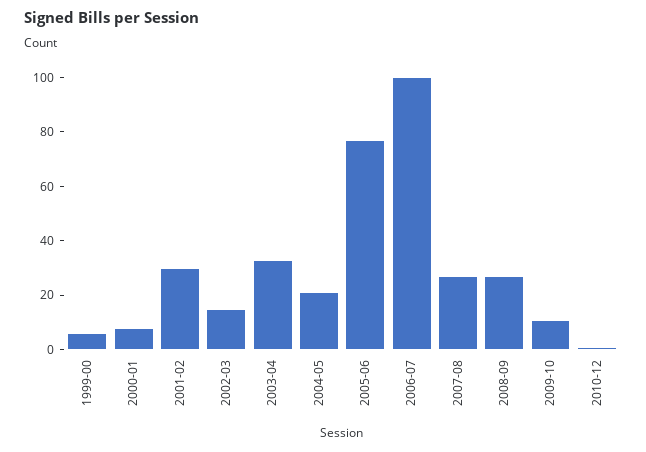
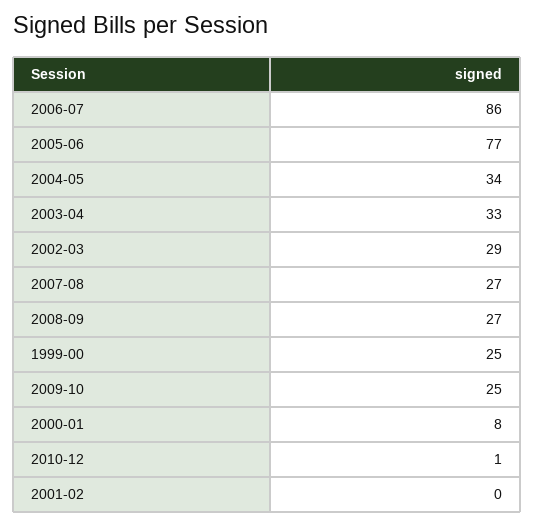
  {
-   "1999-00": 5,
+   "1999-00": 25,
    "2000-01": 8,
-   "2001-02": 30,
+   "2001-02": 0,
-   "2002-03": 15,
+   "2002-03": 29,
    "2003-04": 33,
-   "2004-05": 20,
+   "2004-05": 34,
    "2005-06": 77,
-   "2006-07": 100,
+   "2006-07": 86,
    "2007-08": 27,
    "2008-09": 27,
-   "2009-10": 10,
+   "2009-10": 25,
    "2010-12": 1
  }

